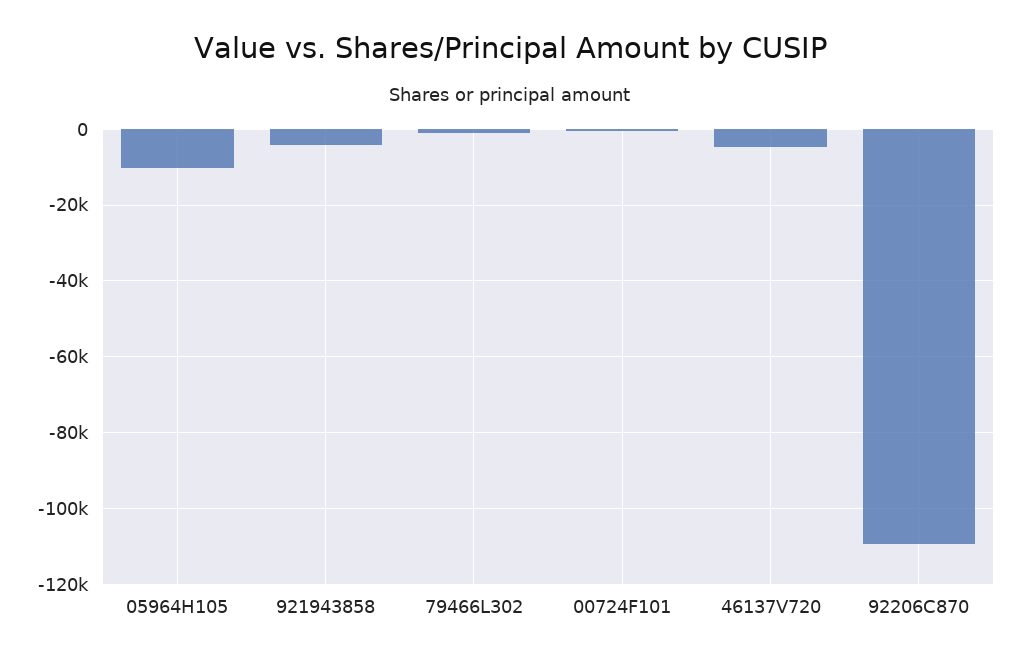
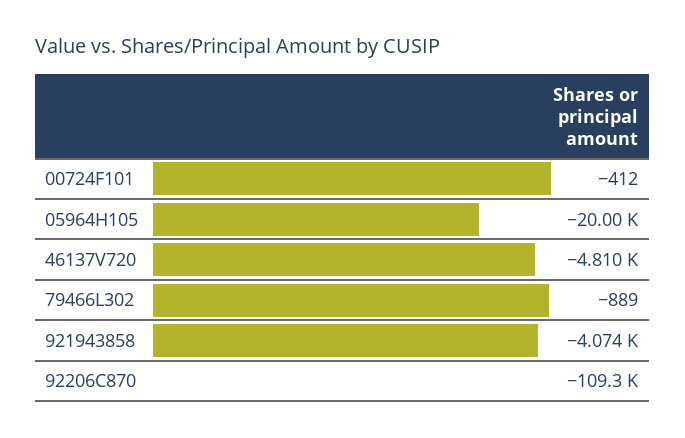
  {
-   "05964H105": -10000,
+   "05964H105": -20000,
    "921943858": -4074,
    "79466L302": -889,
    "00724F101": -412,
    "46137V720": -4810,
    "92206C870": -109300
  }

